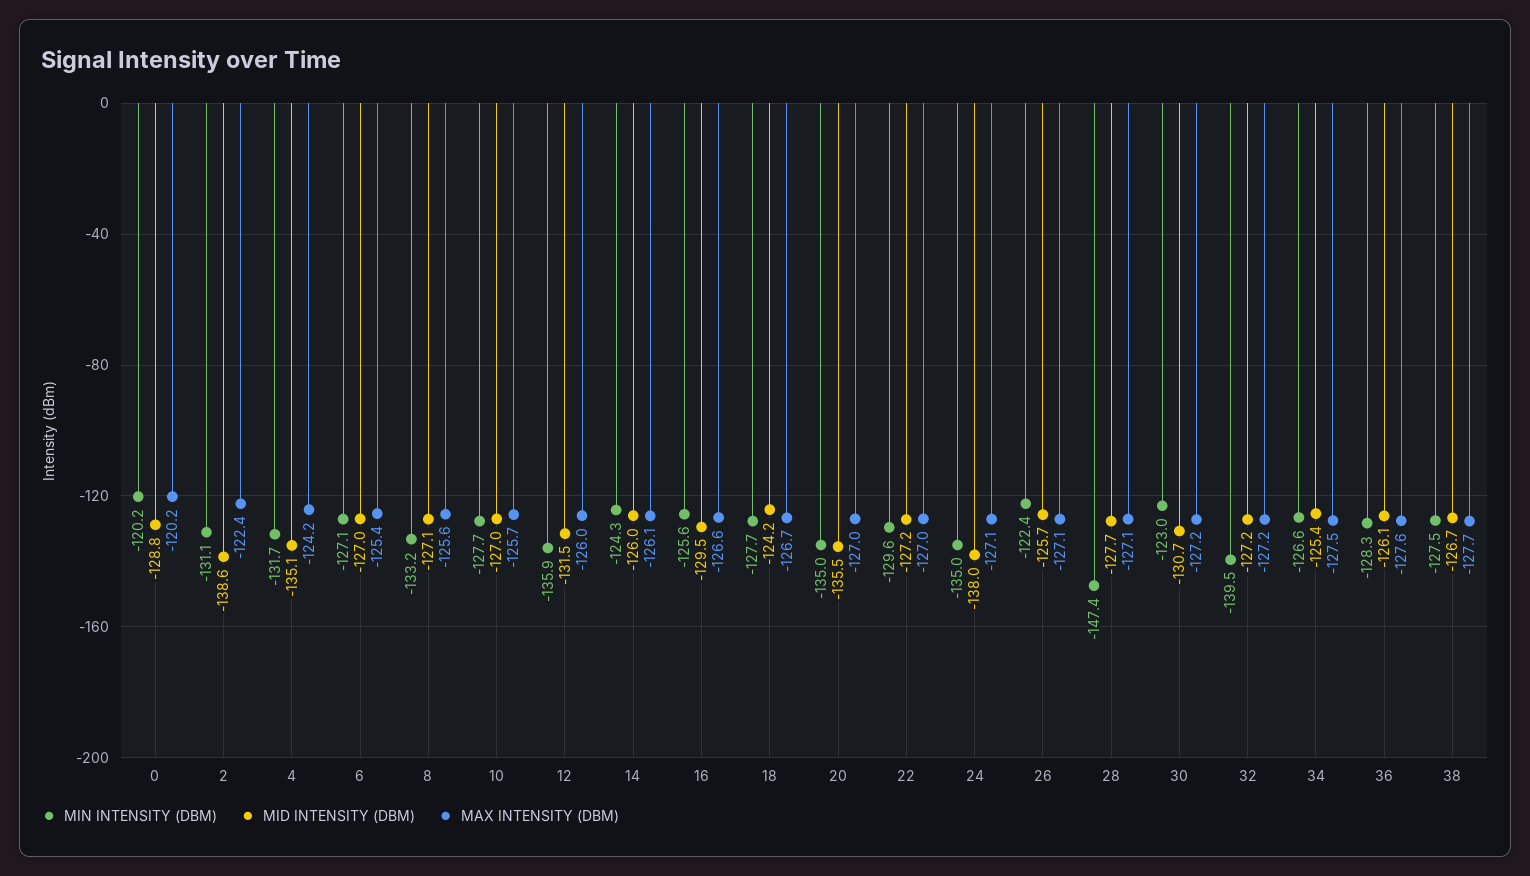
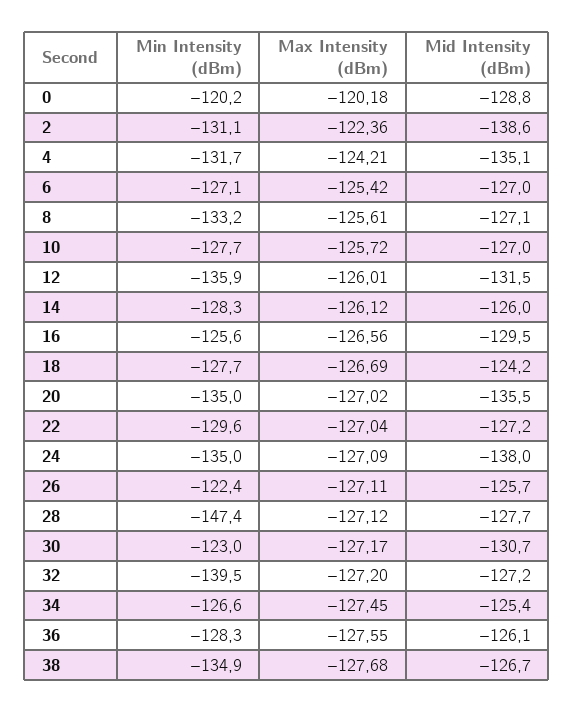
  {
    "MIN INTENSITY (DBM)": {
      "0": -120.2,
      "2": -131.1,
      "4": -131.7,
      "6": -127.1,
      "8": -133.2,
      "10": -127.7,
      "12": -135.9,
-     "14": -124.3,
+     "14": -128.3,
      "16": -125.6,
      "18": -127.7,
      "20": -135,
      "22": -129.6,
      "24": -135,
      "26": -122.4,
      "28": -147.4,
      "30": -123,
      "32": -139.5,
      "34": -126.6,
      "36": -128.3,
-     "38": -127.5
+     "38": -134.9
    },
    "MID INTENSITY (DBM)": {
      "0": -128.8,
      "2": -138.6,
      "4": -135.1,
      "6": -127,
      "8": -127.1,
      "10": -127,
      "12": -131.5,
      "14": -126,
      "16": -129.5,
      "18": -124.2,
      "20": -135.5,
      "22": -127.2,
      "24": -138,
      "26": -125.7,
      "28": -127.7,
      "30": -130.7,
      "32": -127.2,
      "34": -125.4,
      "36": -126.1,
      "38": -126.7
    },
    "MAX INTENSITY (DBM)": {
      "0": -120.18,
      "2": -122.36,
      "4": -124.21,
      "6": -125.42,
      "8": -125.61,
      "10": -125.72,
      "12": -126.01,
      "14": -126.12,
      "16": -126.56,
      "18": -126.69,
      "20": -127.02,
      "22": -127.04,
      "24": -127.09,
      "26": -127.11,
      "28": -127.12,
      "30": -127.17,
      "32": -127.2,
      "34": -127.45,
      "36": -127.55,
      "38": -127.68
    }
  }

